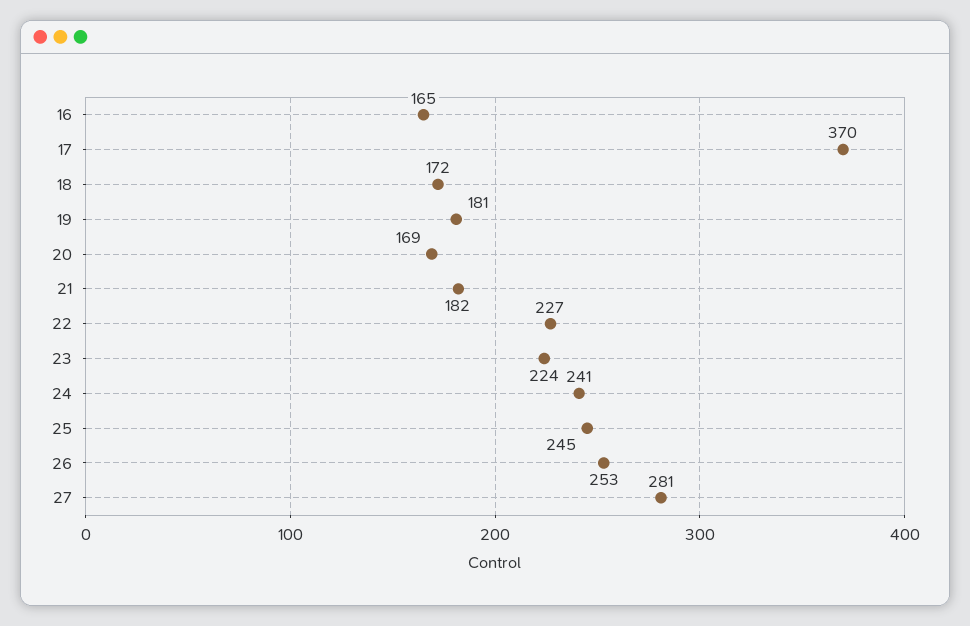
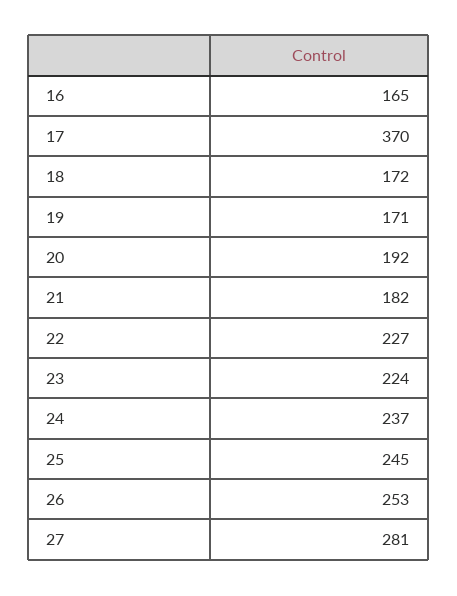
  {
    "16": 165,
    "17": 370,
    "18": 172,
-   "19": 181,
+   "19": 171,
-   "20": 169,
+   "20": 192,
    "21": 182,
    "22": 227,
    "23": 224,
-   "24": 241,
+   "24": 237,
    "25": 245,
    "26": 253,
    "27": 281
  }

